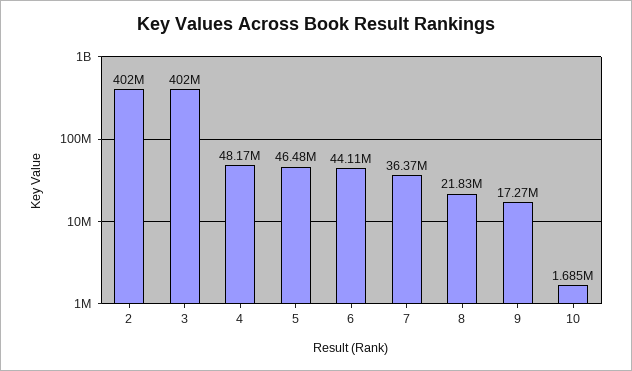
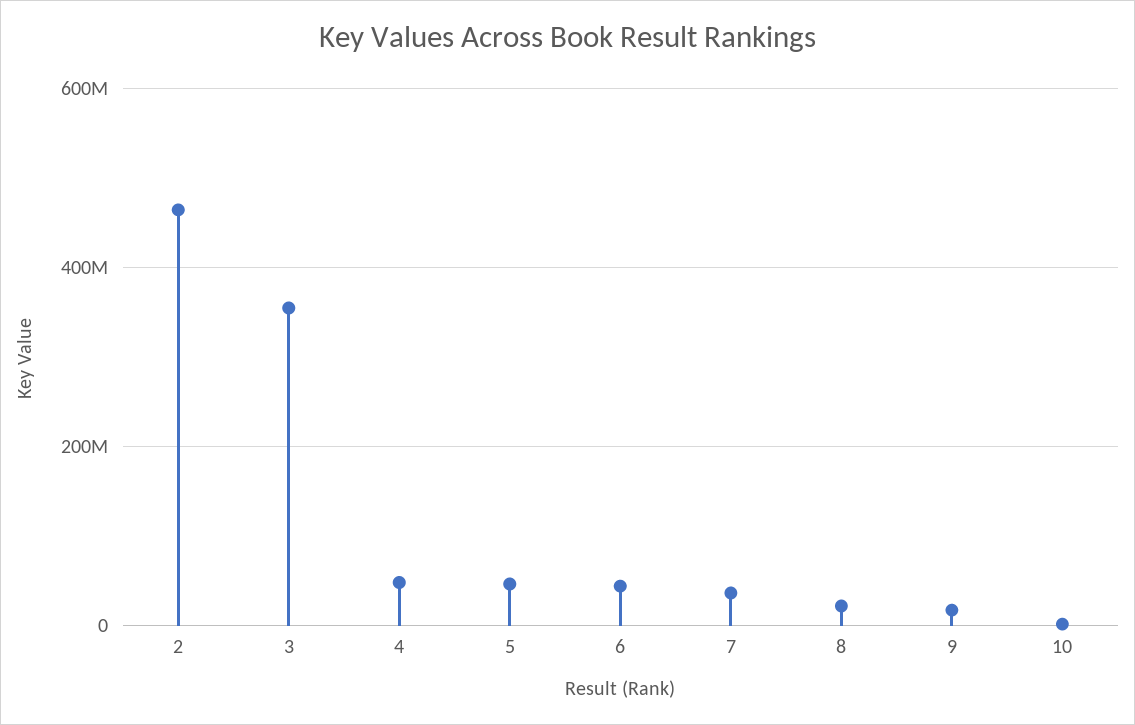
  {
-   "2": 402000000,
+   "2": 460000000,
-   "3": 402000000,
+   "3": 360000000,
    "4": 48170000,
    "5": 46480000,
    "6": 44110000,
    "7": 36370000,
    "8": 21830000,
    "9": 17270000,
    "10": 1685000
  }

